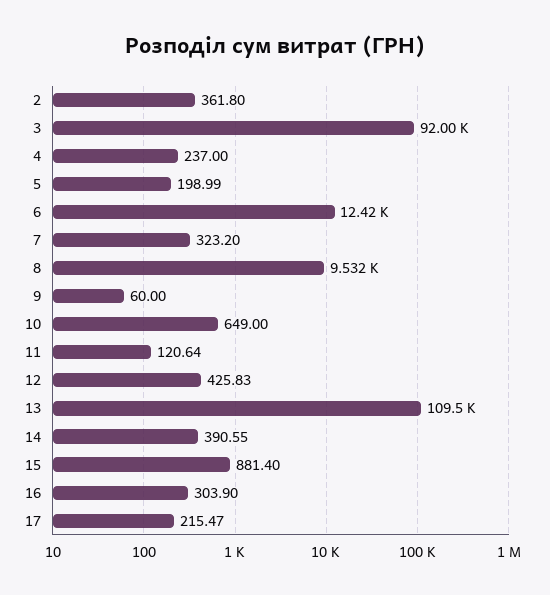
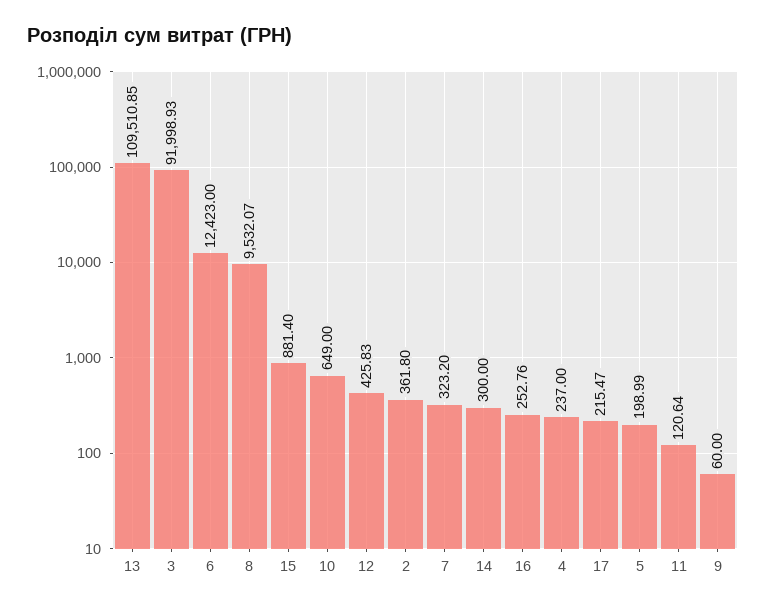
  {
    "2": 361.8,
    "3": 91998.93,
    "4": 237,
    "5": 198.99,
    "6": 12423,
    "7": 323.2,
    "8": 9532.07,
    "9": 60,
    "10": 649,
    "11": 120.64,
    "12": 425.83,
    "13": 109510.85,
-   "14": 390.55,
+   "14": 300,
    "15": 881.4,
-   "16": 303.9,
+   "16": 252.76,
    "17": 215.47
  }

